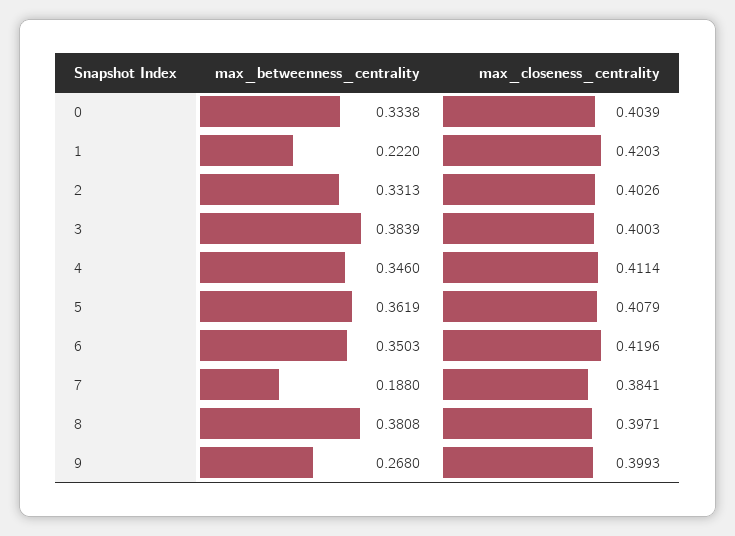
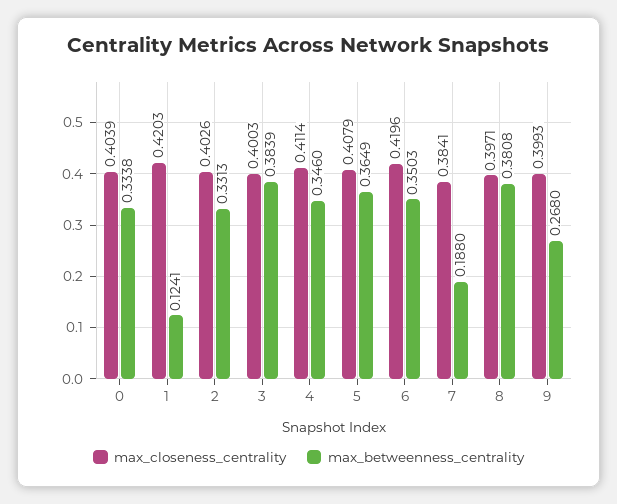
  {
    "max_betweenness_centrality": {
      "0": 0.3338,
-     "1": 0.222,
+     "1": 0.1241,
      "2": 0.3313,
      "3": 0.3839,
      "4": 0.346,
-     "5": 0.3619,
+     "5": 0.3649,
      "6": 0.3503,
      "7": 0.188,
      "8": 0.3808,
      "9": 0.268
    },
    "max_closeness_centrality": {
      "0": 0.4039,
      "1": 0.4203,
      "2": 0.4026,
      "3": 0.4003,
      "4": 0.4114,
      "5": 0.4079,
      "6": 0.4196,
      "7": 0.3841,
      "8": 0.3971,
      "9": 0.3993
    }
  }

